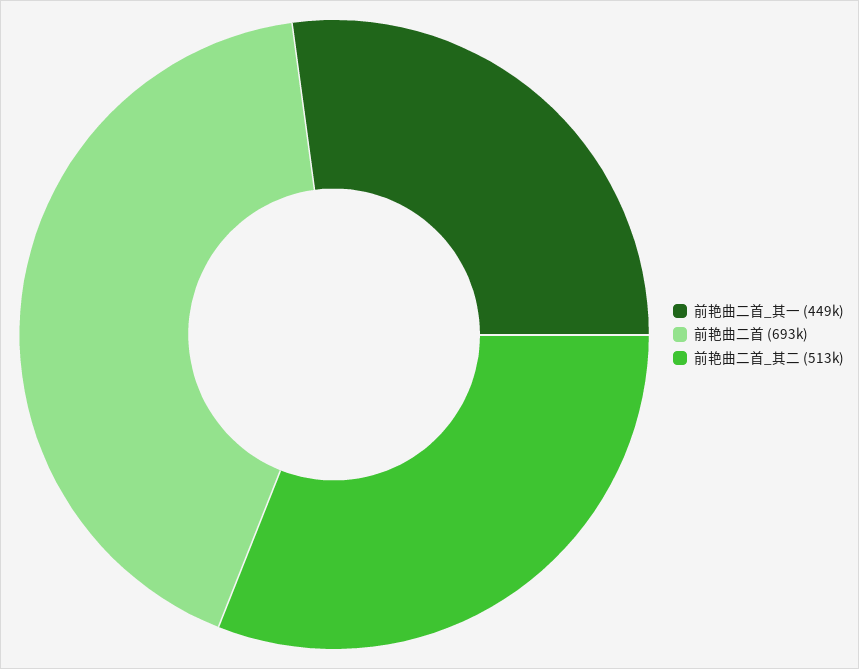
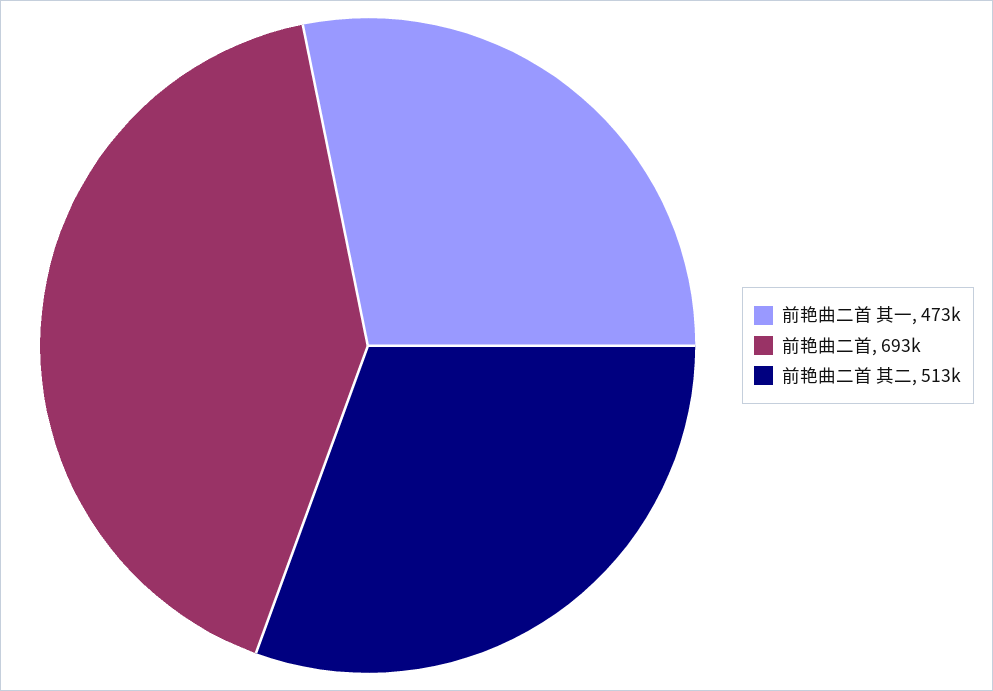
  {
-   "前艳曲二首_其一": 449000,
+   "前艳曲二首_其一": 473000,
    "前艳曲二首": 693000,
    "前艳曲二首_其二": 513000
  }

